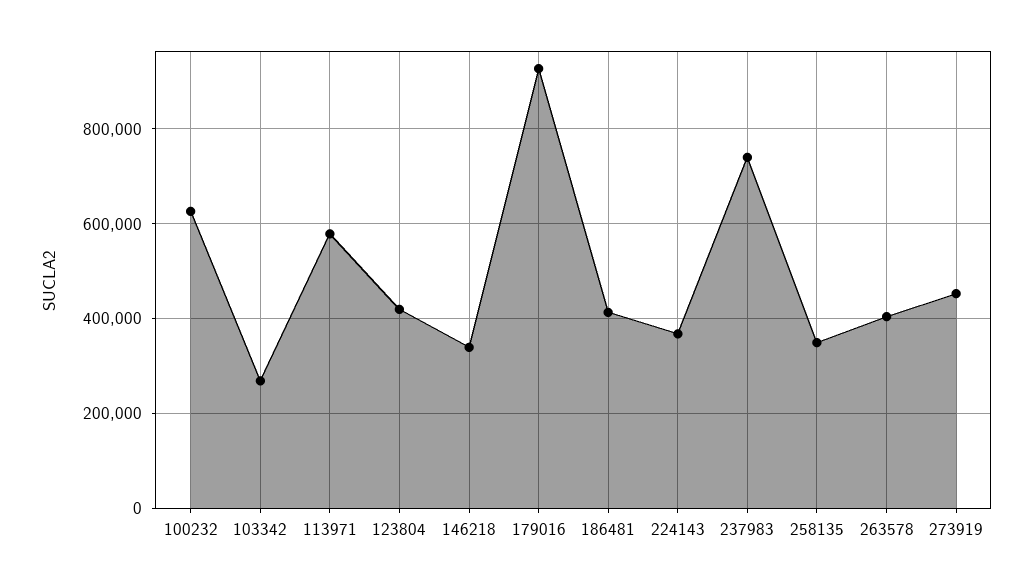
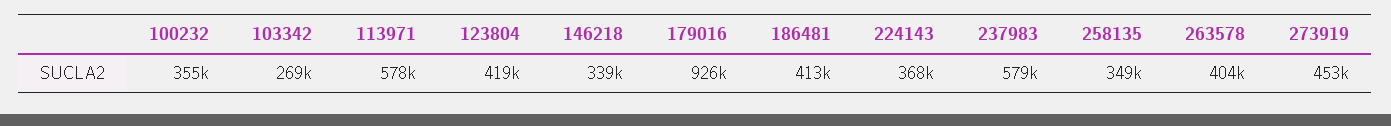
  {
-   "100232": 620000,
+   "100232": 355000,
    "103342": 269000,
    "113971": 578000,
    "123804": 419000,
    "146218": 339000,
    "179016": 926000,
    "186481": 413000,
    "224143": 368000,
-   "237983": 740000,
+   "237983": 579000,
    "258135": 349000,
    "263578": 404000,
    "273919": 453000
  }

